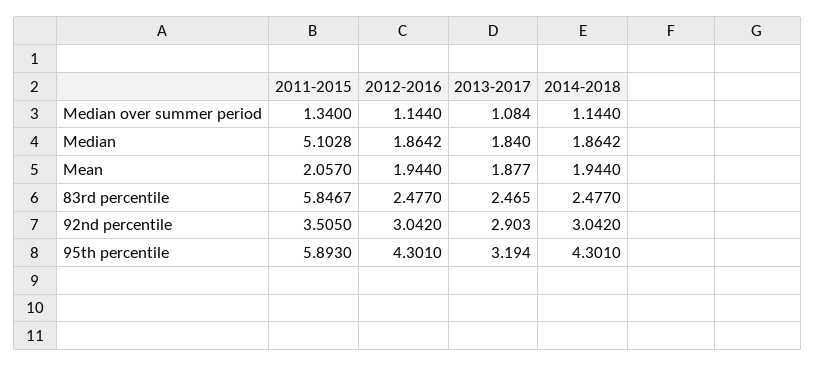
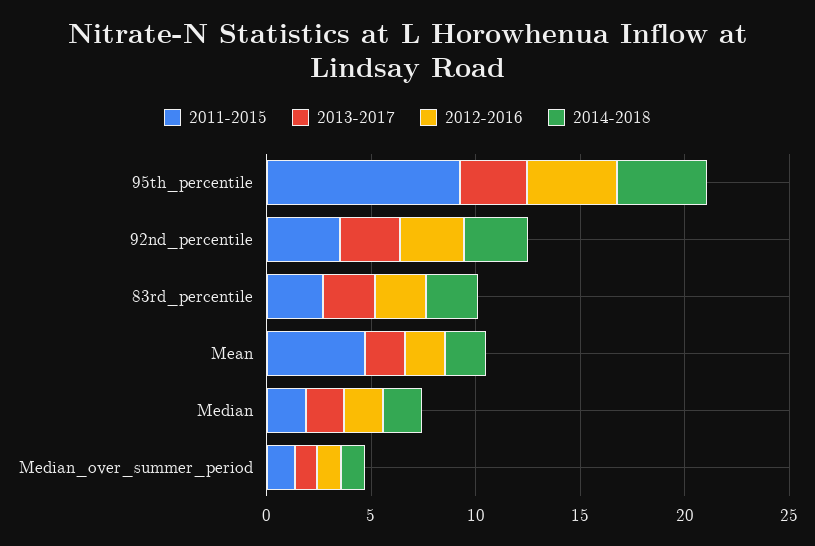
  {
    "2011-2015": {
      "Median over summer period": 1.34,
-     "Median": 5.1028,
+     "Median": 2,
-     "Mean": 2.057,
+     "Mean": 5,
-     "83rd percentile": 5.8467,
+     "83rd percentile": 3,
      "92nd percentile": 3.505,
-     "95th percentile": 5.893
+     "95th percentile": 9
    },
    "2012-2016": {
      "Median over summer period": 1.144,
      "Median": 1.8642,
      "Mean": 1.944,
      "83rd percentile": 2.477,
      "92nd percentile": 3.042,
      "95th percentile": 4.301
    },
    "2013-2017": {
      "Median over summer period": 1.084,
      "Median": 1.84,
      "Mean": 1.877,
      "83rd percentile": 2.465,
      "92nd percentile": 2.903,
      "95th percentile": 3.194
    },
    "2014-2018": {
      "Median over summer period": 1.144,
      "Median": 1.8642,
      "Mean": 1.944,
      "83rd percentile": 2.477,
      "92nd percentile": 3.042,
      "95th percentile": 4.301
    }
  }

